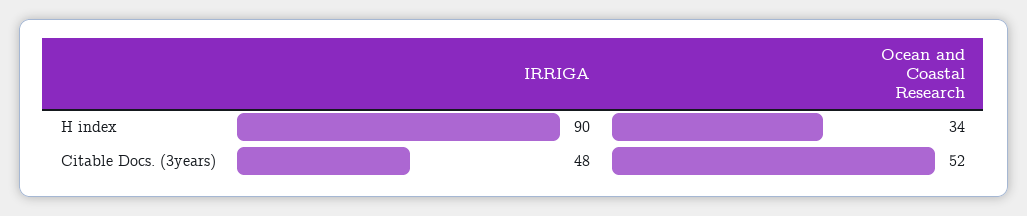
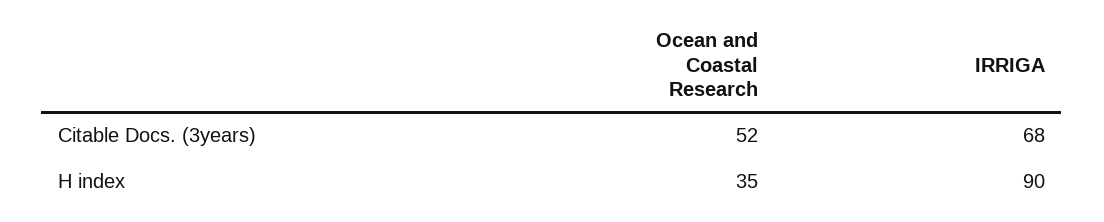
  {
    "IRRIGA": {
      "H index": 90,
-     "Citable Docs. (3years)": 48
+     "Citable Docs. (3years)": 68
    },
    "Ocean and Coastal Research": {
-     "H index": 34,
+     "H index": 35,
      "Citable Docs. (3years)": 52
    }
  }

